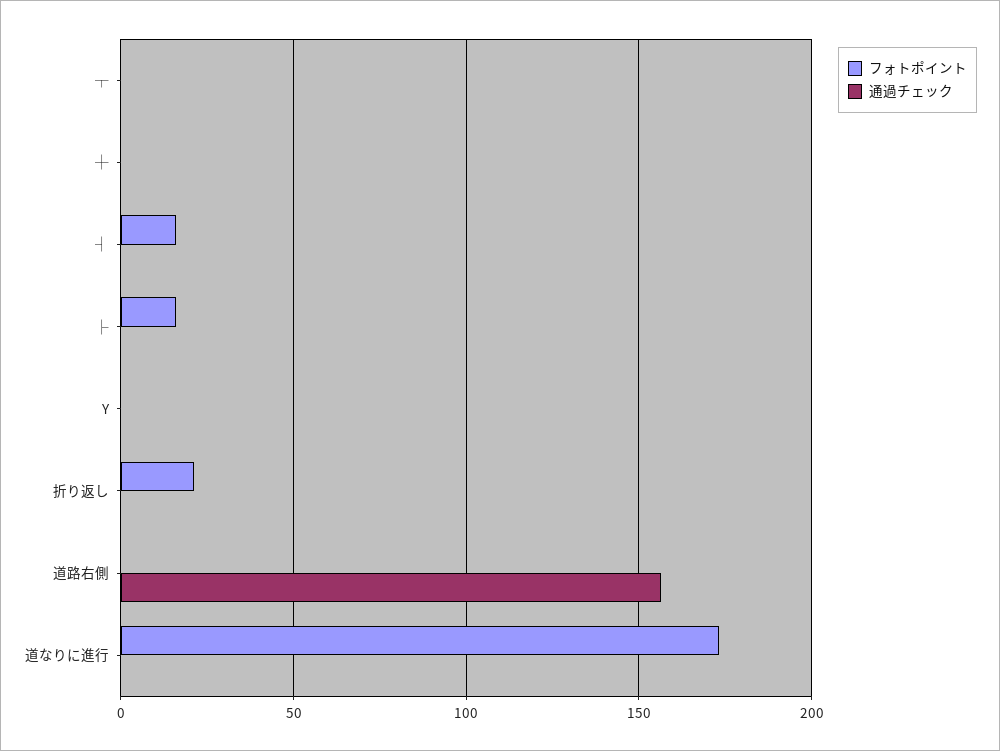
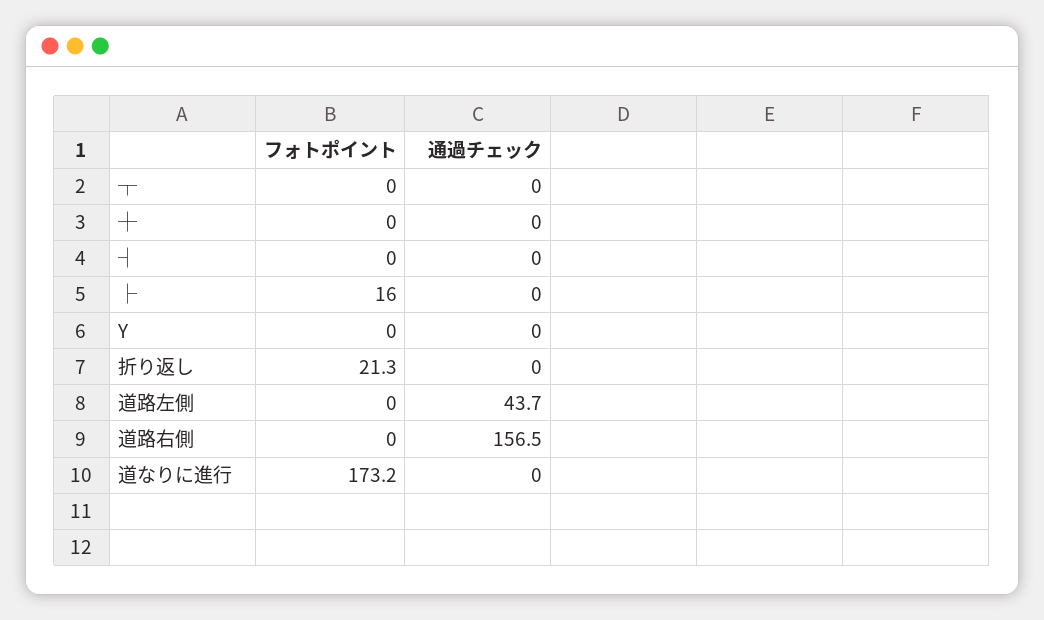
  {
    "フォトポイント": {
      "┬": 0,
      "┼": 0,
-     "┤": 15,
+     "┤": 0,
      "├": 16,
      "Y": 0,
      "折り返し": 21.3,
      "道路右側": 0,
-     "道なりに進行": 173.2
+     "道なりに進行": 173.2,
+     "道路左側": 0
    },
    "通過チェック": {
      "┬": 0,
      "┼": 0,
      "┤": 0,
      "├": 0,
      "Y": 0,
      "折り返し": 0,
      "道路右側": 156.5,
-     "道なりに進行": 0
+     "道なりに進行": 0,
+     "道路左側": 43.7
    }
  }

